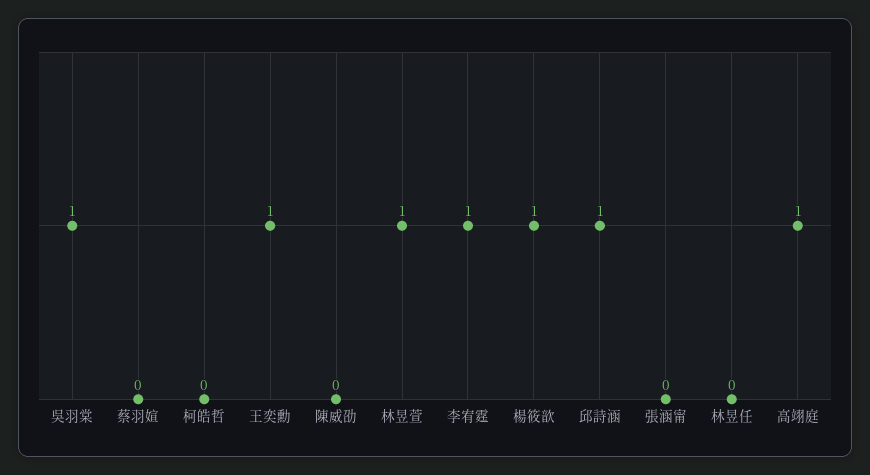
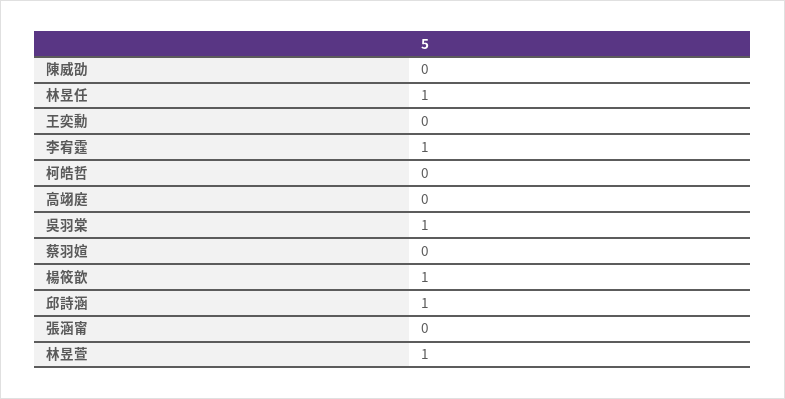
  {
    "吳羽棠": 1,
    "蔡羽媗": 0,
    "柯皓哲": 0,
-   "王奕勳": 1,
+   "王奕勳": 0,
    "陳威劭": 0,
    "林昱萱": 1,
    "李宥霆": 1,
    "楊筱歆": 1,
    "邱詩涵": 1,
    "張涵甯": 0,
-   "林昱任": 0,
+   "林昱任": 1,
-   "高翊庭": 1
+   "高翊庭": 0
  }

